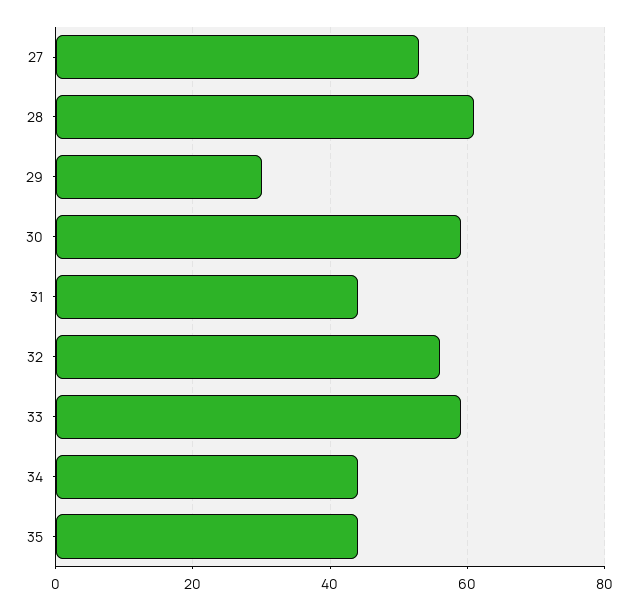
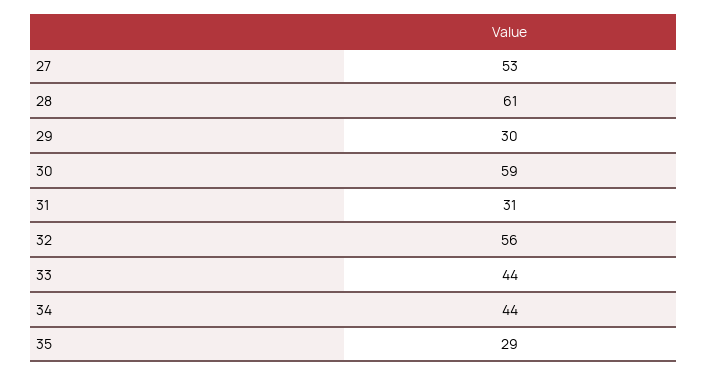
  {
    "27": 53,
    "28": 61,
    "29": 30,
    "30": 59,
-   "31": 45,
+   "31": 31,
    "32": 56,
-   "33": 60,
+   "33": 44,
    "34": 44,
-   "35": 45
+   "35": 29
  }

